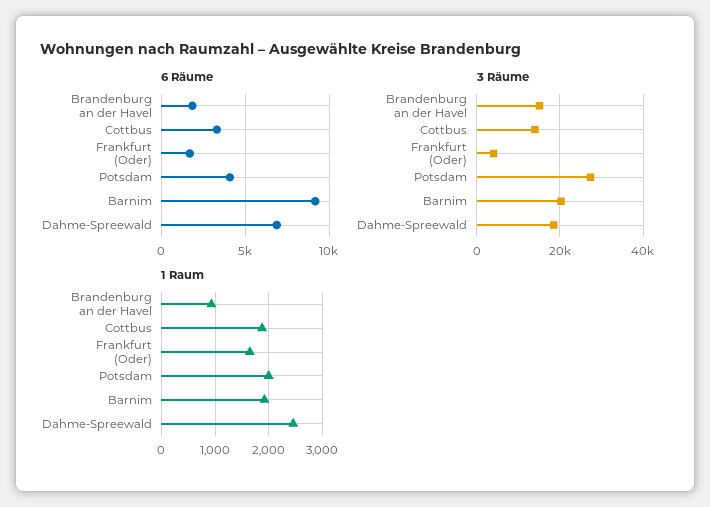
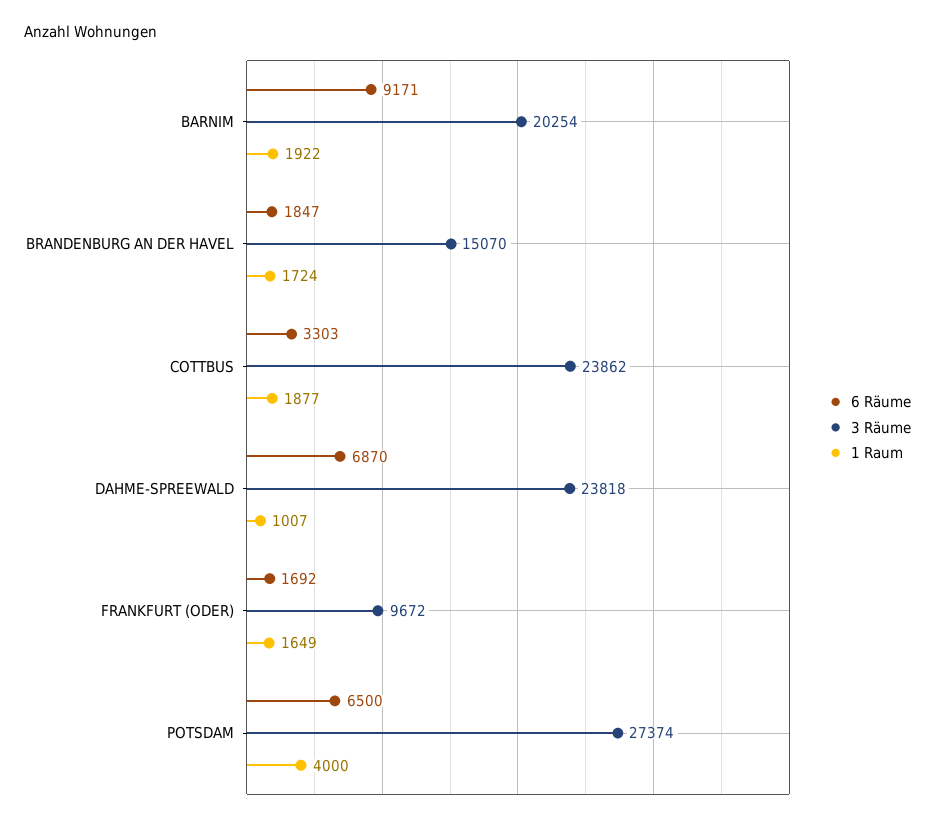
  {
    "6 Räume": {
      "Brandenburg an der Havel": 1847,
      "Cottbus": 3303,
      "Frankfurt (Oder)": 1692,
-     "Potsdam": 4000,
+     "Potsdam": 6500,
      "Barnim": 9171,
      "Dahme-Spreewald": 6870
    },
    "3 Räume": {
      "Brandenburg an der Havel": 15070,
-     "Cottbus": 14000,
+     "Cottbus": 23862,
-     "Frankfurt (Oder)": 4000,
+     "Frankfurt (Oder)": 9672,
      "Potsdam": 27374,
      "Barnim": 20254,
-     "Dahme-Spreewald": 18000
+     "Dahme-Spreewald": 23818
    },
    "1 Raum": {
-     "Brandenburg an der Havel": 1000,
+     "Brandenburg an der Havel": 1724,
      "Cottbus": 1877,
      "Frankfurt (Oder)": 1649,
-     "Potsdam": 2000,
+     "Potsdam": 4000,
      "Barnim": 1922,
-     "Dahme-Spreewald": 2400
+     "Dahme-Spreewald": 1007
    }
  }

